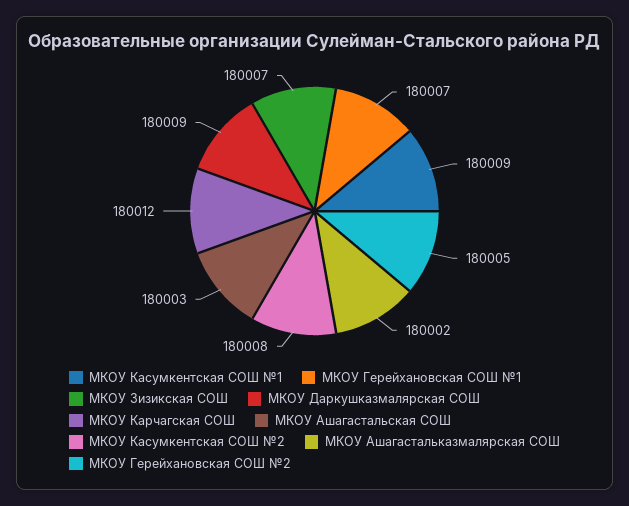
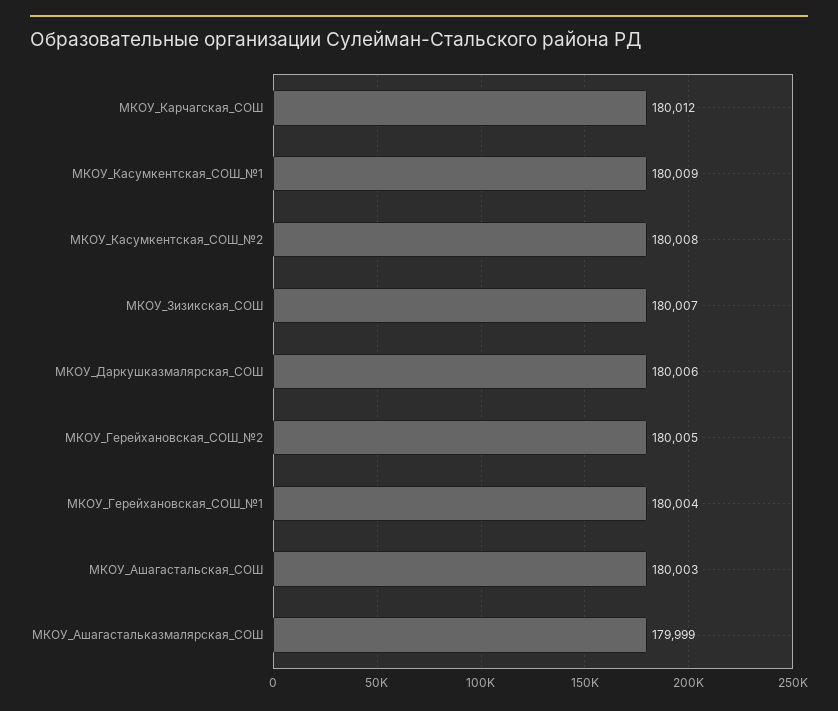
  {
    "МКОУ Касумкентская СОШ №1": 180009,
-   "МКОУ Герейхановская СОШ №1": 180007,
+   "МКОУ Герейхановская СОШ №1": 180004,
    "МКОУ Зизикская СОШ": 180007,
-   "МКОУ Даркушказмалярская СОШ": 180009,
+   "МКОУ Даркушказмалярская СОШ": 180006,
    "МКОУ Карчагская СОШ": 180012,
    "МКОУ Ашагастальская СОШ": 180003,
    "МКОУ Касумкентская СОШ №2": 180008,
-   "МКОУ Ашагастальказмалярская СОШ": 180002,
+   "МКОУ Ашагастальказмалярская СОШ": 179999,
    "МКОУ Герейхановская СОШ №2": 180005
  }

